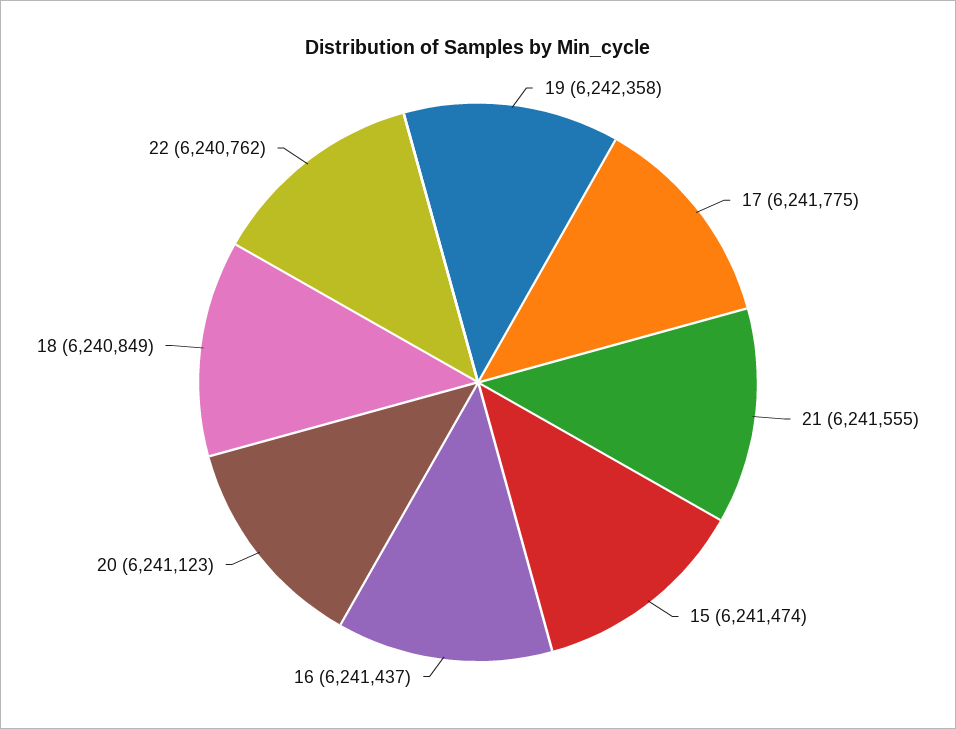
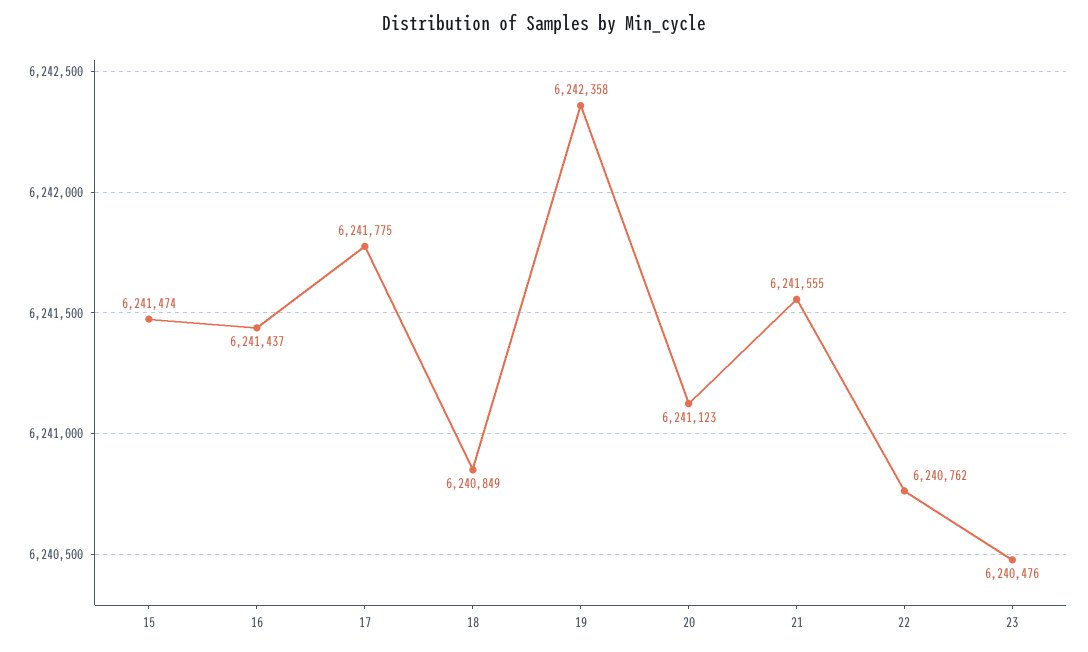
  {
    "19": 6242358,
    "17": 6241775,
    "21": 6241555,
    "15": 6241474,
    "16": 6241437,
    "20": 6241123,
    "18": 6240849,
-   "22": 6240762
+   "22": 6240762,
+   "23": 6240476
  }

